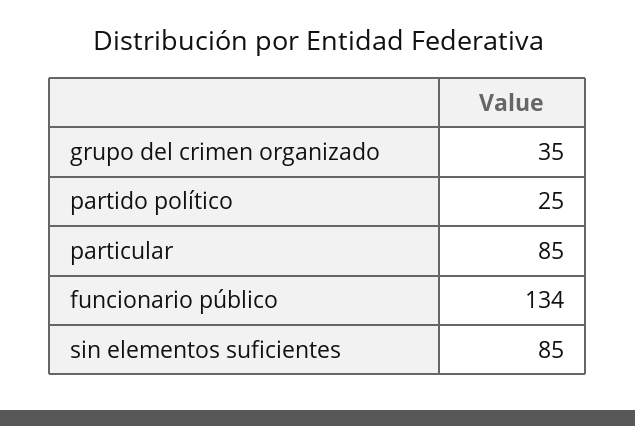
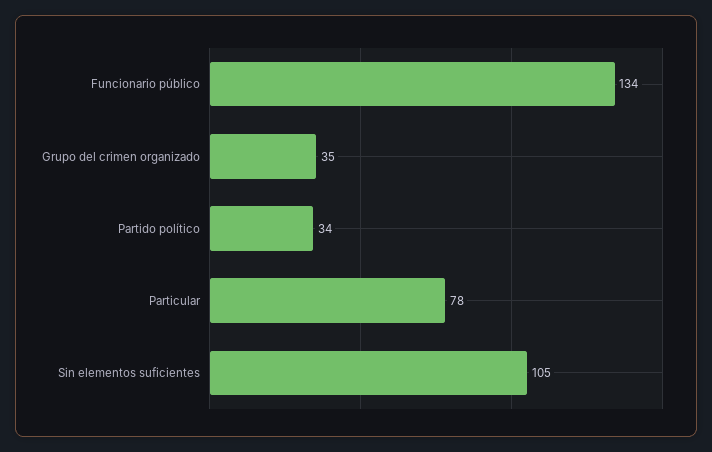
  {
    "grupo del crimen organizado": 35,
-   "partido político": 25,
+   "partido político": 34,
-   "particular": 85,
+   "particular": 78,
    "funcionario público": 134,
-   "sin elementos suficientes": 85
+   "sin elementos suficientes": 105
  }

